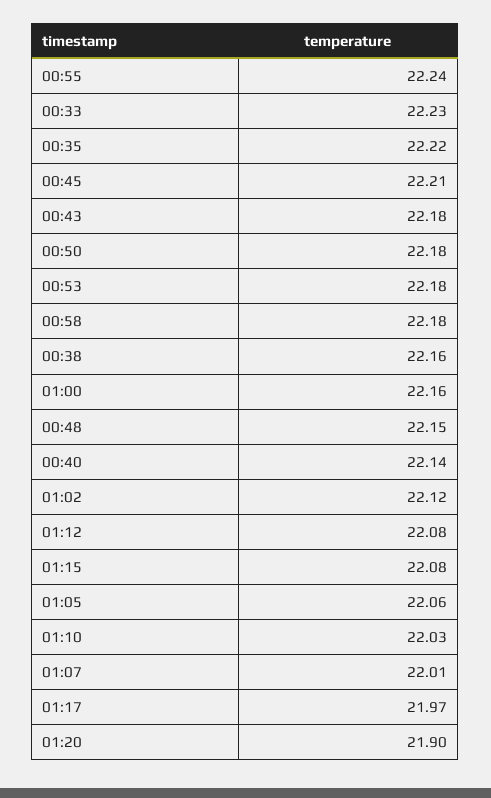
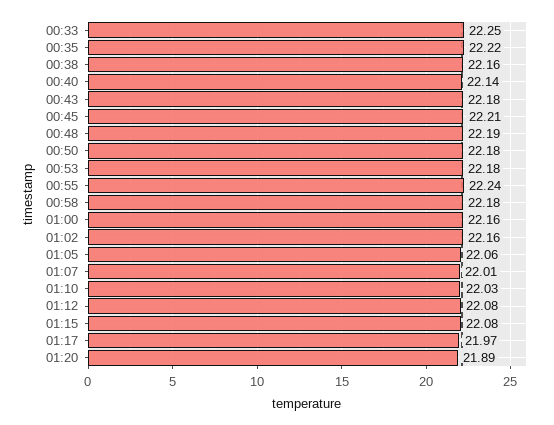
  {
    "00:55": 22.24,
-   "00:33": 22.23,
+   "00:33": 22.25,
    "00:35": 22.22,
    "00:45": 22.21,
    "00:43": 22.18,
    "00:50": 22.18,
    "00:53": 22.18,
    "00:58": 22.18,
    "00:38": 22.16,
    "01:00": 22.16,
-   "00:48": 22.15,
+   "00:48": 22.19,
    "00:40": 22.14,
-   "01:02": 22.12,
+   "01:02": 22.16,
    "01:12": 22.08,
    "01:15": 22.08,
    "01:05": 22.06,
    "01:10": 22.03,
    "01:07": 22.01,
    "01:17": 21.97,
-   "01:20": 21.9
+   "01:20": 21.89
  }

